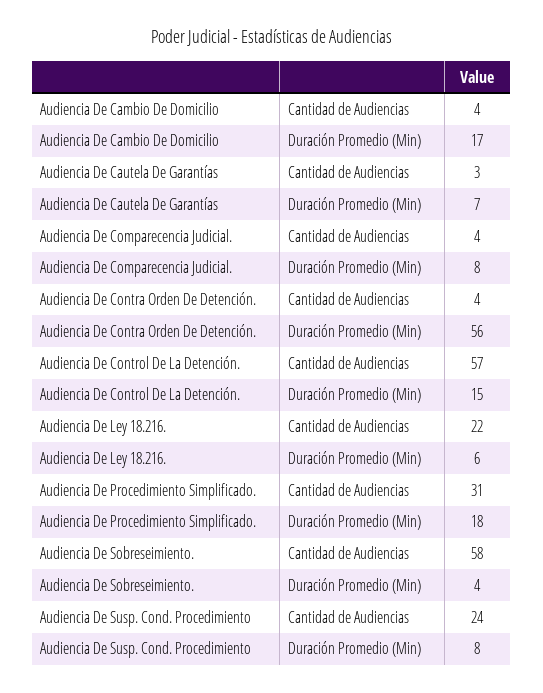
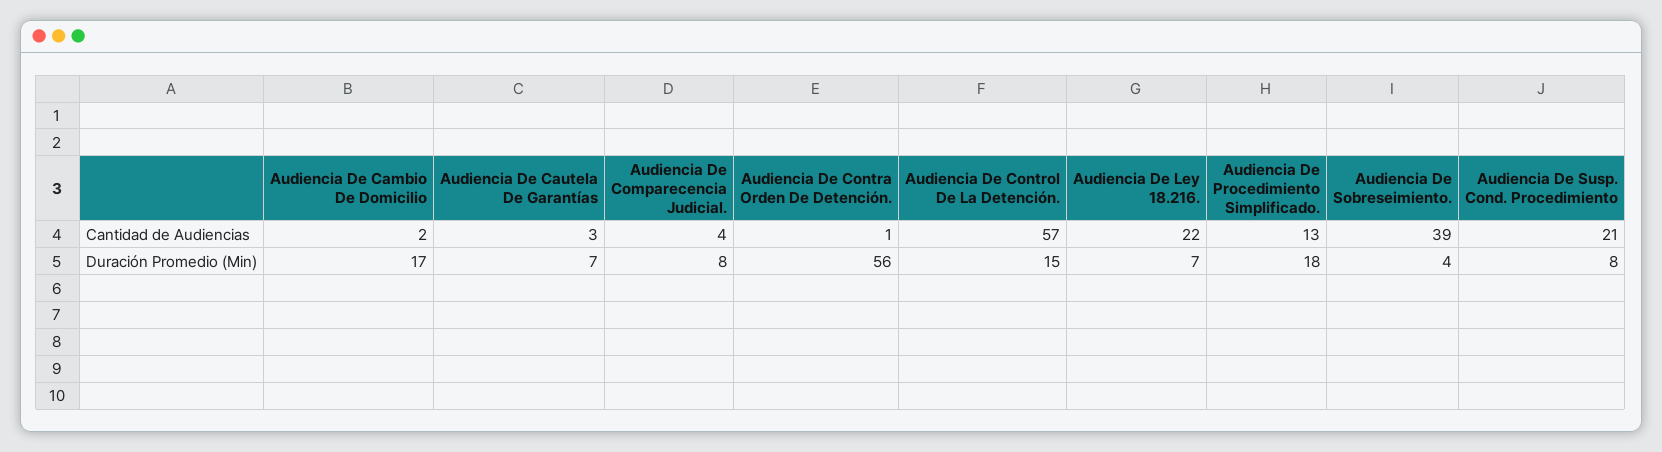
  {
    "Audiencia De Cambio De Domicilio": {
-     "Cantidad de Audiencias": 4,
+     "Cantidad de Audiencias": 2,
      "Duración Promedio (Min)": 17
    },
    "Audiencia De Cautela De Garantías": {
      "Cantidad de Audiencias": 3,
      "Duración Promedio (Min)": 7
    },
    "Audiencia De Comparecencia Judicial.": {
      "Cantidad de Audiencias": 4,
      "Duración Promedio (Min)": 8
    },
    "Audiencia De Contra Orden De Detención.": {
-     "Cantidad de Audiencias": 4,
+     "Cantidad de Audiencias": 1,
      "Duración Promedio (Min)": 56
    },
    "Audiencia De Control De La Detención.": {
      "Cantidad de Audiencias": 57,
      "Duración Promedio (Min)": 15
    },
    "Audiencia De Ley 18.216.": {
      "Cantidad de Audiencias": 22,
-     "Duración Promedio (Min)": 6
+     "Duración Promedio (Min)": 7
    },
    "Audiencia De Procedimiento Simplificado.": {
-     "Cantidad de Audiencias": 31,
+     "Cantidad de Audiencias": 13,
      "Duración Promedio (Min)": 18
    },
    "Audiencia De Sobreseimiento.": {
-     "Cantidad de Audiencias": 58,
+     "Cantidad de Audiencias": 39,
      "Duración Promedio (Min)": 4
    },
    "Audiencia De Susp. Cond. Procedimiento": {
-     "Cantidad de Audiencias": 24,
+     "Cantidad de Audiencias": 21,
      "Duración Promedio (Min)": 8
    }
  }

